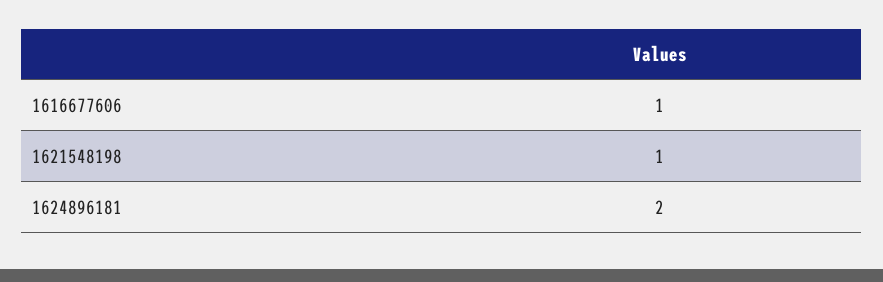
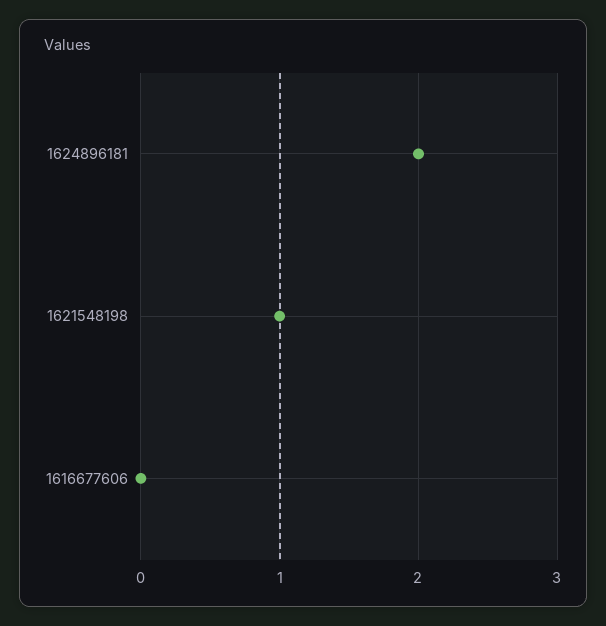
  {
-   "1616677606": 1,
+   "1616677606": 0,
    "1621548198": 1,
    "1624896181": 2
  }

